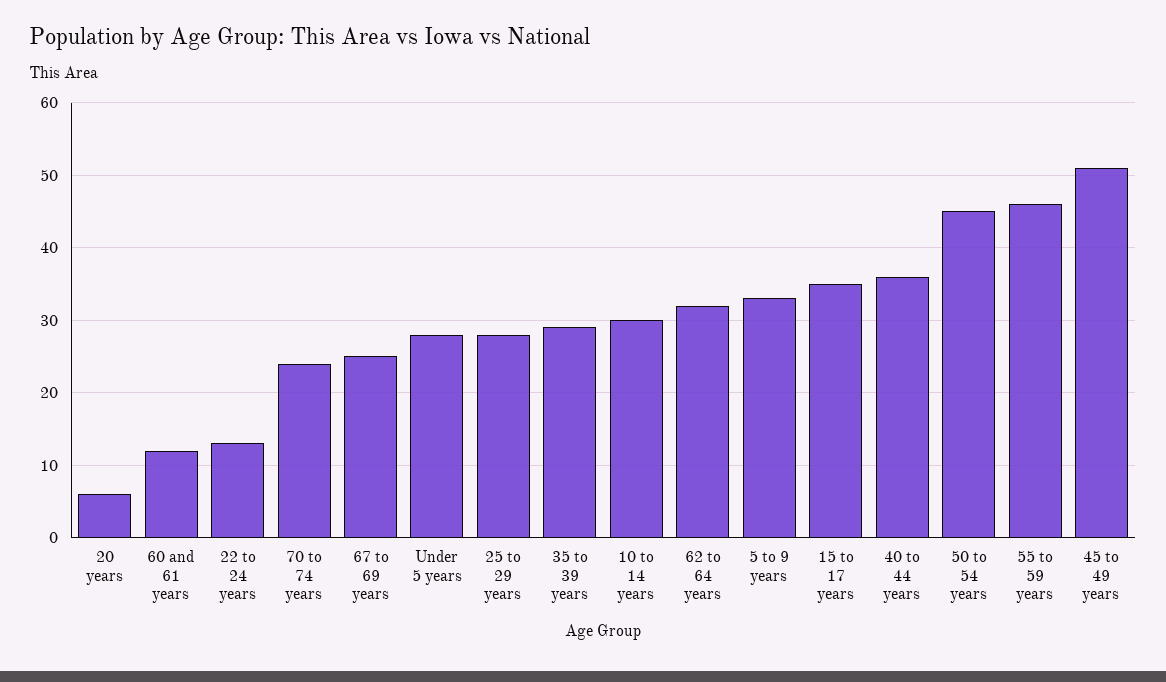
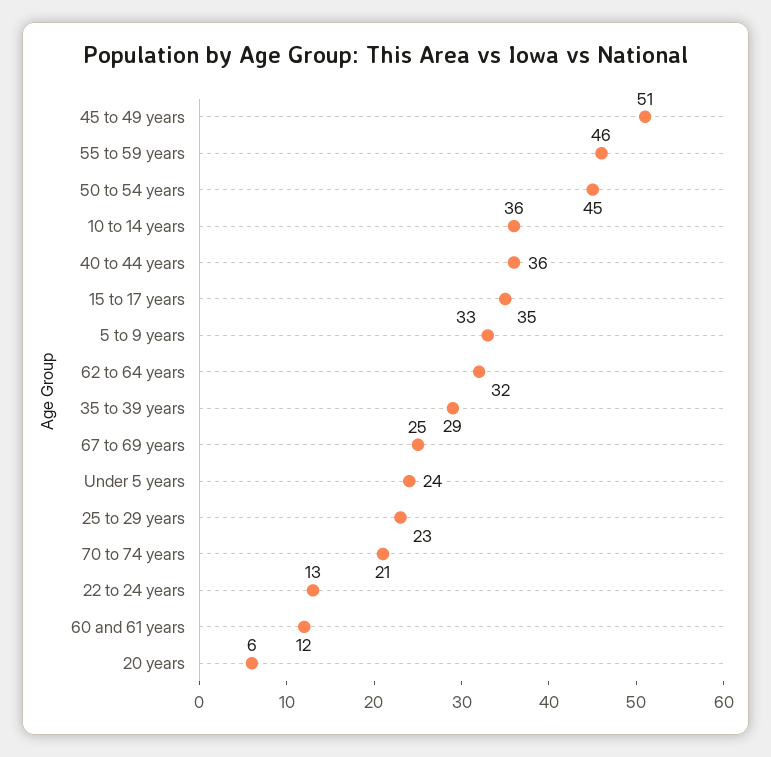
  {
    "20 years": 6,
    "60 and 61 years": 12,
    "22 to 24 years": 13,
-   "70 to 74 years": 24,
+   "70 to 74 years": 21,
    "67 to 69 years": 25,
-   "Under 5 years": 28,
+   "Under 5 years": 24,
-   "25 to 29 years": 28,
+   "25 to 29 years": 23,
    "35 to 39 years": 29,
-   "10 to 14 years": 30,
+   "10 to 14 years": 36,
    "62 to 64 years": 32,
    "5 to 9 years": 33,
    "15 to 17 years": 35,
    "40 to 44 years": 36,
    "50 to 54 years": 45,
    "55 to 59 years": 46,
    "45 to 49 years": 51
  }

